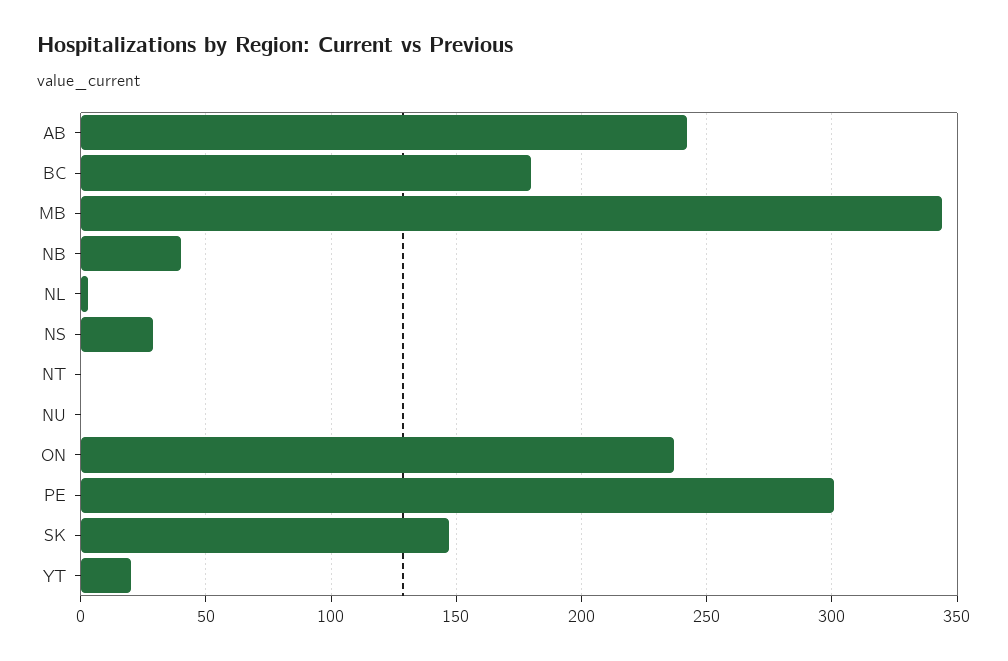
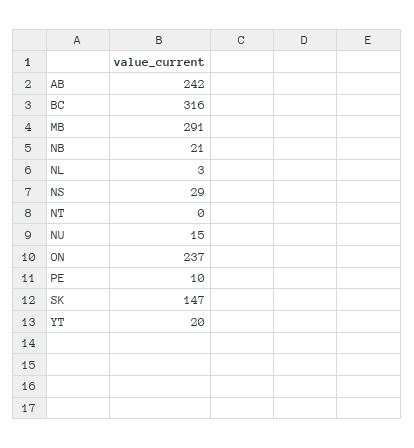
  {
    "AB": 242,
-   "BC": 180,
+   "BC": 316,
-   "MB": 345,
+   "MB": 291,
-   "NB": 40,
+   "NB": 21,
    "NL": 3,
    "NS": 29,
    "NT": 0,
-   "NU": 0,
+   "NU": 15,
    "ON": 237,
-   "PE": 300,
+   "PE": 10,
    "SK": 147,
    "YT": 20
  }

